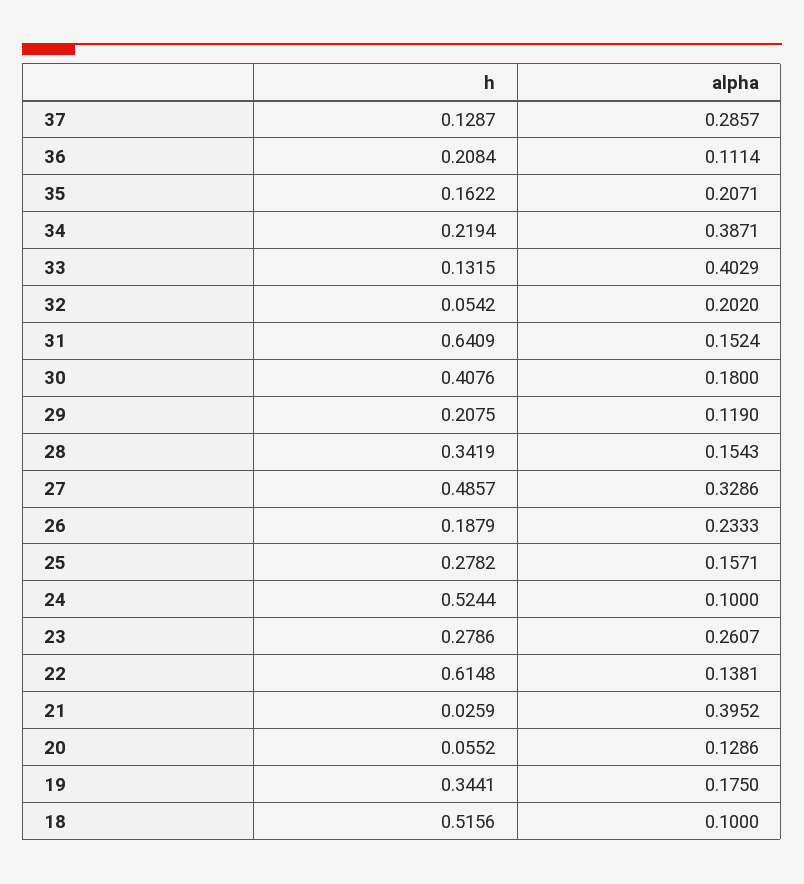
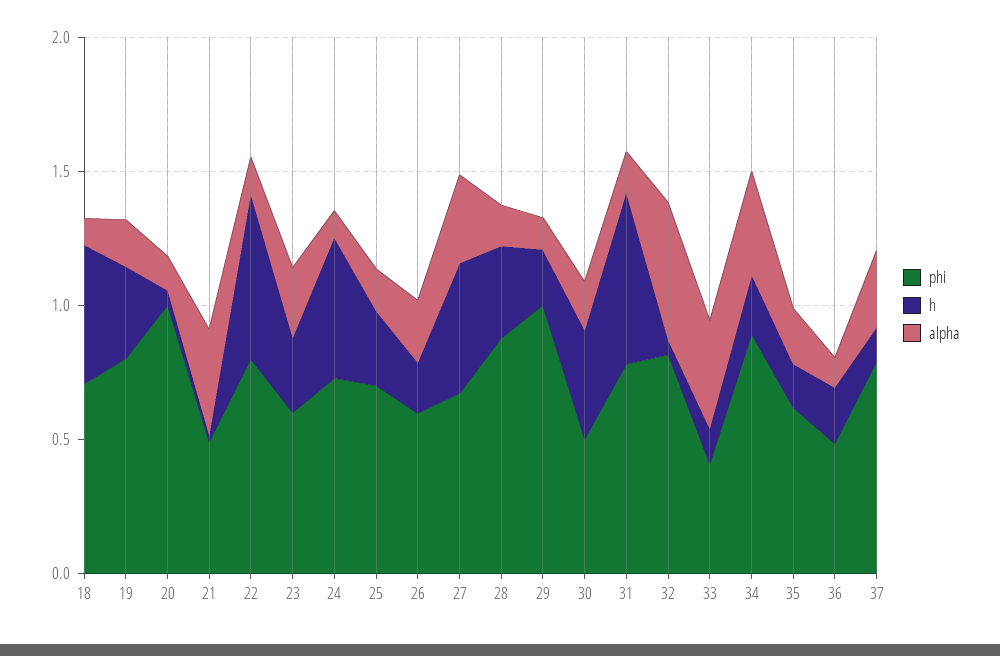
  {
    "h": {
      "37": 0.1287,
      "36": 0.2084,
      "35": 0.1622,
      "34": 0.2194,
      "33": 0.1315,
      "32": 0.0542,
      "31": 0.6409,
      "30": 0.4076,
      "29": 0.2075,
      "28": 0.3419,
      "27": 0.4857,
      "26": 0.1879,
      "25": 0.2782,
      "24": 0.5244,
      "23": 0.2786,
      "22": 0.6148,
      "21": 0.0259,
      "20": 0.0552,
      "19": 0.3441,
      "18": 0.5156
    },
    "alpha": {
      "37": 0.2857,
      "36": 0.1114,
      "35": 0.2071,
      "34": 0.3871,
      "33": 0.4029,
-     "32": 0.202,
+     "32": 0.5,
      "31": 0.1524,
      "30": 0.18,
      "29": 0.119,
      "28": 0.1543,
      "27": 0.3286,
      "26": 0.2333,
      "25": 0.1571,
      "24": 0.1,
      "23": 0.2607,
      "22": 0.1381,
      "21": 0.3952,
      "20": 0.1286,
      "19": 0.175,
      "18": 0.1
-   }
+   },
+   "phi": {
+     "18": 0.7,
+     "19": 0.8,
+     "20": 1,
+     "21": 0.5,
+     "22": 0.8,
+     "23": 0.6,
+     "24": 0.7,
+     "25": 0.7,
+     "26": 0.6,
+     "27": 0.7,
+     "28": 0.9,
+     "29": 1,
+     "30": 0.5,
+     "31": 0.8,
+     "32": 0.8,
+     "33": 0.4,
+     "34": 0.9,
+     "35": 0.6,
+     "36": 0.5,
+     "37": 0.8
+   }
  }

